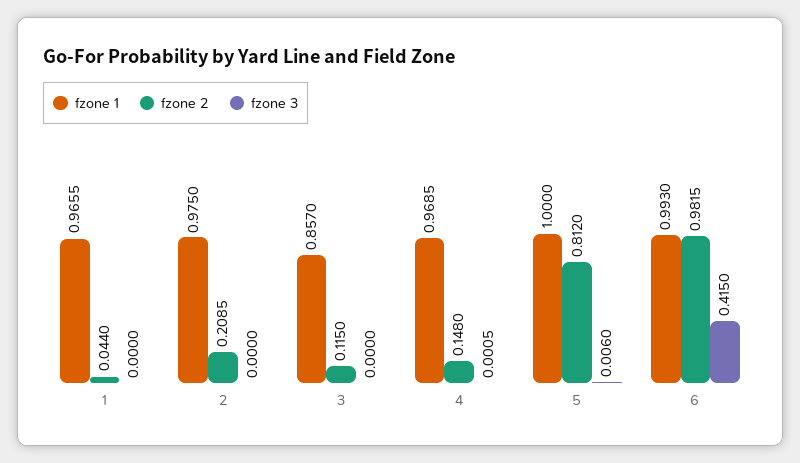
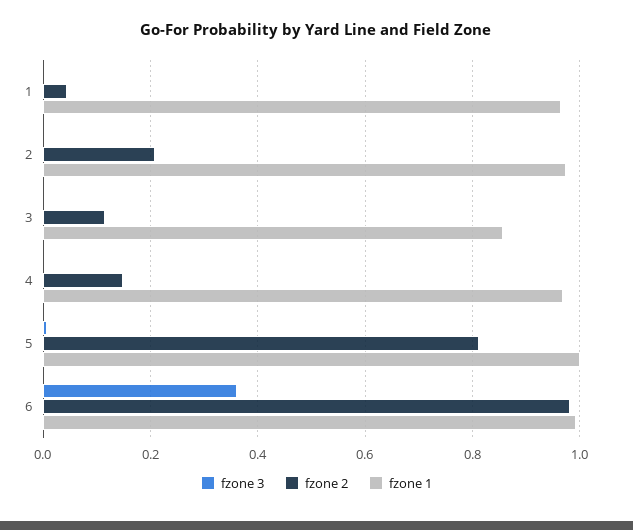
  {
    "fzone 1": {
      "1": 0.9655,
      "2": 0.975,
      "3": 0.857,
      "4": 0.9685,
      "5": 1,
      "6": 0.993
    },
    "fzone 2": {
      "1": 0.044,
      "2": 0.2085,
      "3": 0.115,
      "4": 0.148,
      "5": 0.812,
      "6": 0.9815
    },
    "fzone 3": {
      "1": 0,
      "2": 0,
      "3": 0,
      "4": 0.0005,
      "5": 0.006,
-     "6": 0.415
+     "6": 0.36
    }
  }

